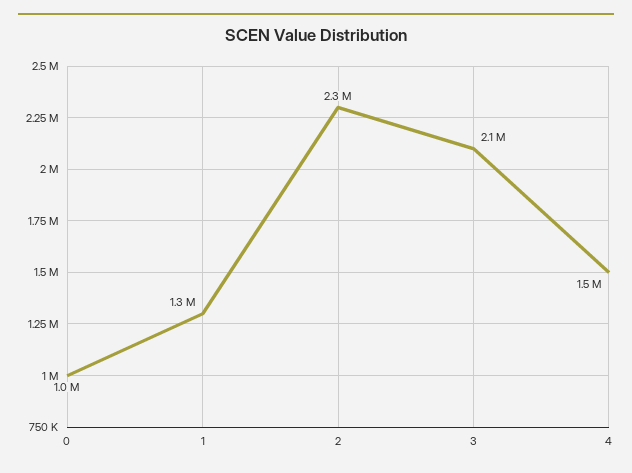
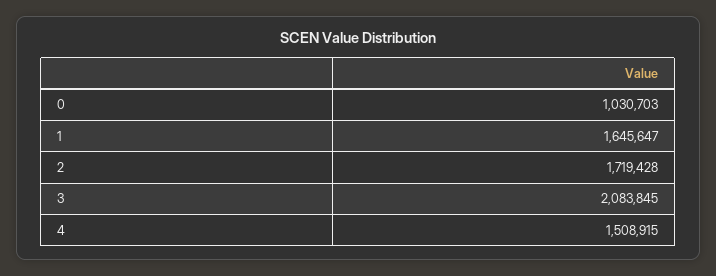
  {
    "0": 1030703,
-   "1": 1300000,
+   "1": 1645647,
-   "2": 2300000,
+   "2": 1719428,
    "3": 2083845,
    "4": 1508915
  }

